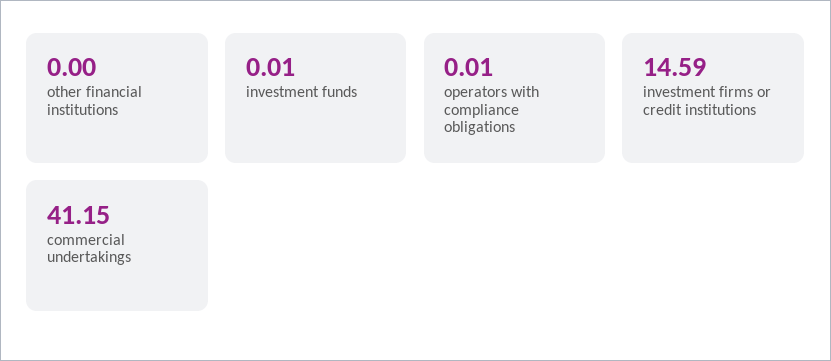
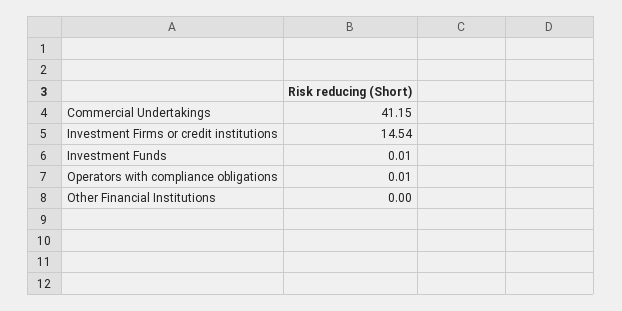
  {
    "other financial institutions": 0,
    "investment funds": 0.01,
    "operators with compliance obligations": 0.01,
-   "investment firms or credit institutions": 14.59,
+   "investment firms or credit institutions": 14.54,
    "commercial undertakings": 41.15
  }

